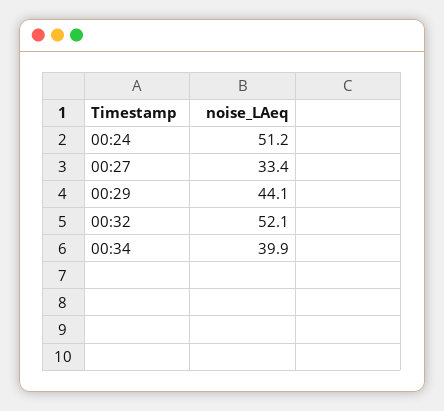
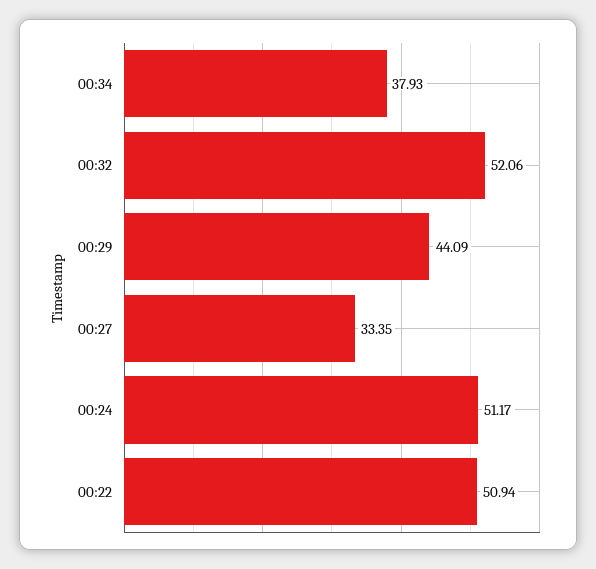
  {
    "00:24": 51.17,
    "00:27": 33.35,
    "00:29": 44.09,
    "00:32": 52.06,
-   "00:34": 39.9
+   "00:34": 37.93,
+   "00:22": 50.94
  }

